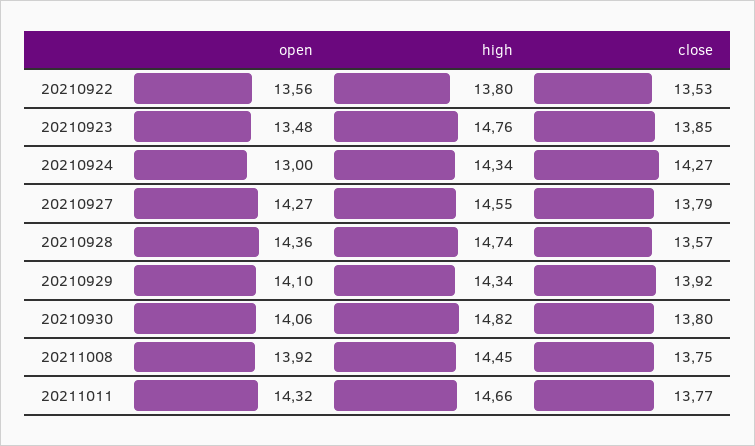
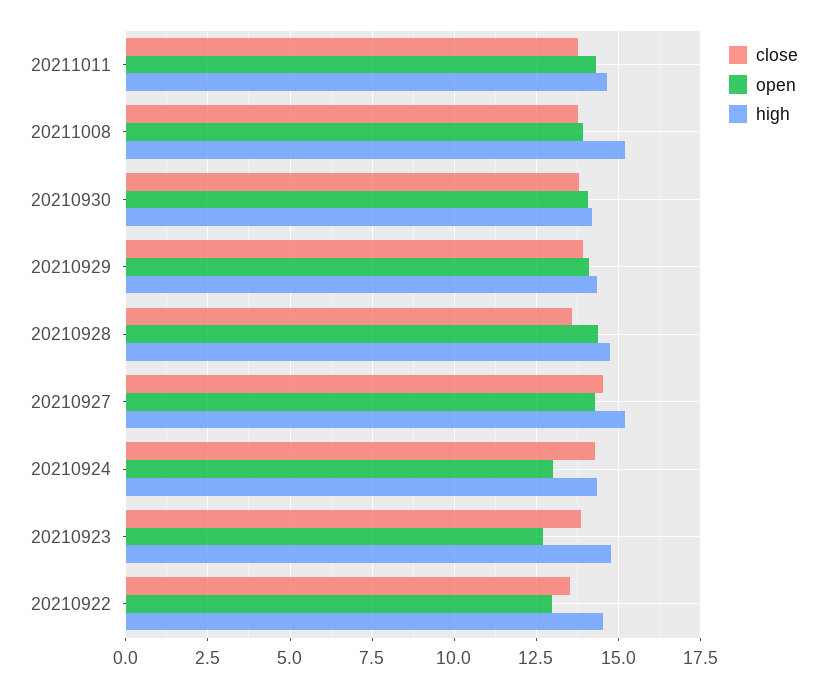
  {
    "open": {
-     "20210922": 13.56,
+     "20210922": 13,
-     "20210923": 13.48,
+     "20210923": 12.75,
      "20210924": 13,
      "20210927": 14.27,
      "20210928": 14.36,
      "20210929": 14.1,
      "20210930": 14.06,
      "20211008": 13.92,
      "20211011": 14.32
    },
    "high": {
-     "20210922": 13.8,
+     "20210922": 14.5,
      "20210923": 14.76,
      "20210924": 14.34,
-     "20210927": 14.55,
+     "20210927": 15.25,
      "20210928": 14.74,
      "20210929": 14.34,
-     "20210930": 14.82,
+     "20210930": 14.25,
-     "20211008": 14.45,
+     "20211008": 15.25,
      "20211011": 14.66
    },
    "close": {
      "20210922": 13.53,
      "20210923": 13.85,
      "20210924": 14.27,
-     "20210927": 13.79,
+     "20210927": 14.5,
      "20210928": 13.57,
      "20210929": 13.92,
      "20210930": 13.8,
      "20211008": 13.75,
      "20211011": 13.77
    }
  }

